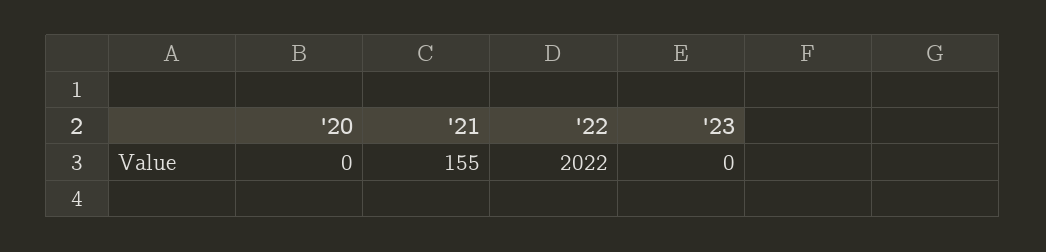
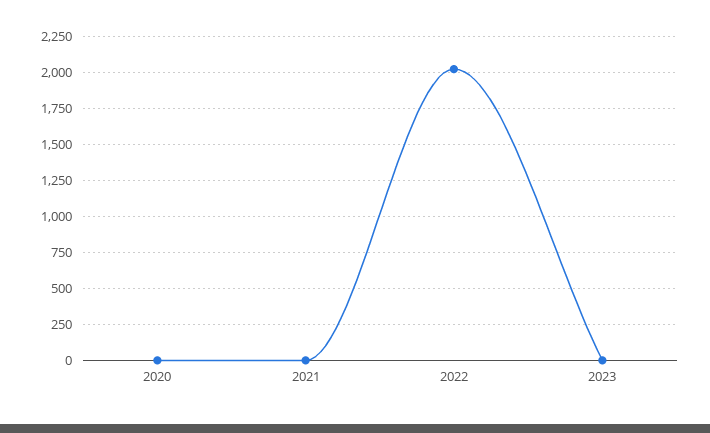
  {
    "'20": 0,
-   "'21": 155,
+   "'21": 0,
    "'22": 2022,
    "'23": 0
  }

